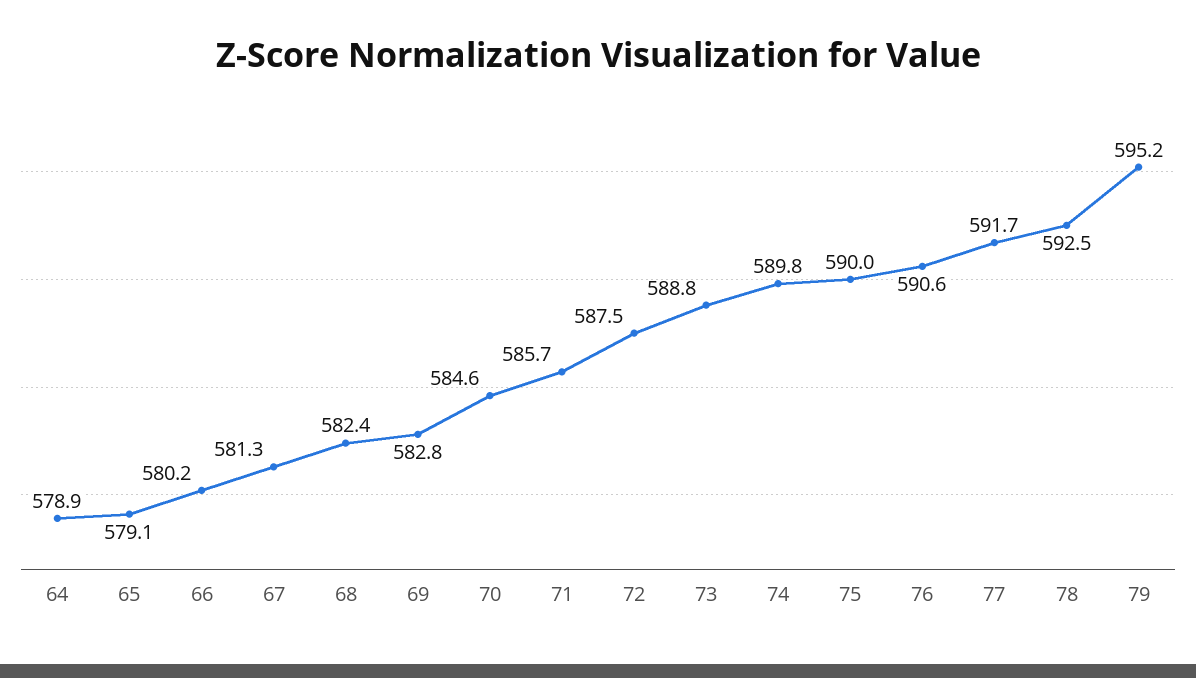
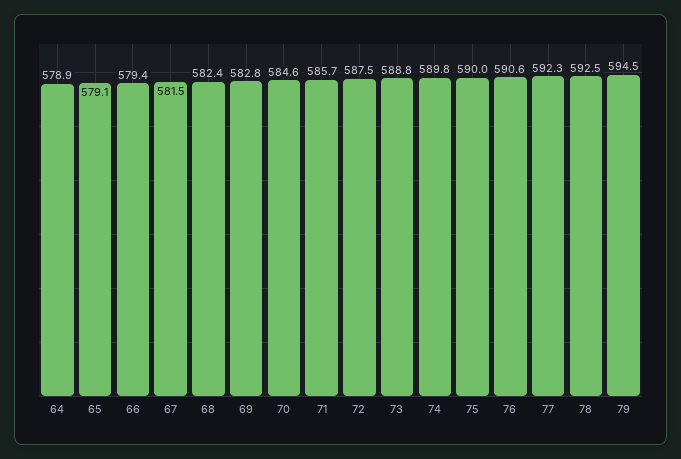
  {
    "64": 578.9,
    "65": 579.1,
-   "66": 580.2,
+   "66": 579.4,
-   "67": 581.3,
+   "67": 581.5,
    "68": 582.4,
    "69": 582.8,
    "70": 584.6,
    "71": 585.7,
    "72": 587.5,
    "73": 588.8,
    "74": 589.8,
    "75": 590,
    "76": 590.6,
-   "77": 591.7,
+   "77": 592.3,
    "78": 592.5,
-   "79": 595.2
+   "79": 594.5
  }

